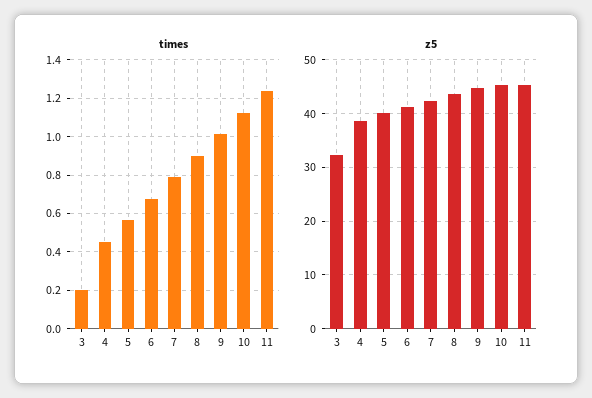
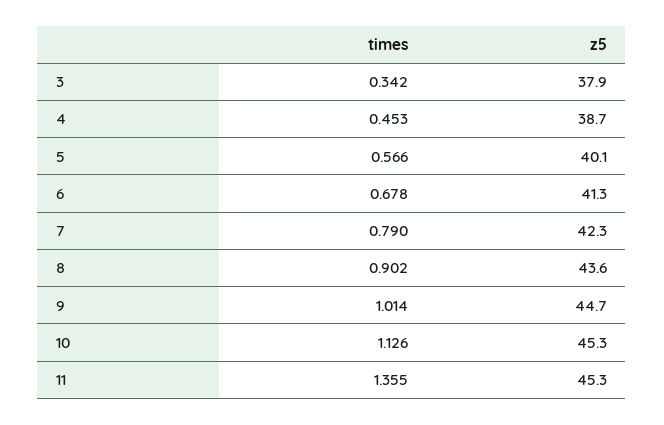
  {
    "times": {
-     "3": 0.2,
+     "3": 0.342,
      "4": 0.453,
      "5": 0.566,
      "6": 0.678,
      "7": 0.79,
      "8": 0.902,
      "9": 1.014,
      "10": 1.126,
-     "11": 1.25
+     "11": 1.355
    },
    "z5": {
-     "3": 32,
+     "3": 37.9,
      "4": 38.7,
      "5": 40.1,
      "6": 41.3,
      "7": 42.3,
      "8": 43.6,
      "9": 44.7,
      "10": 45.3,
      "11": 45.3
    }
  }

